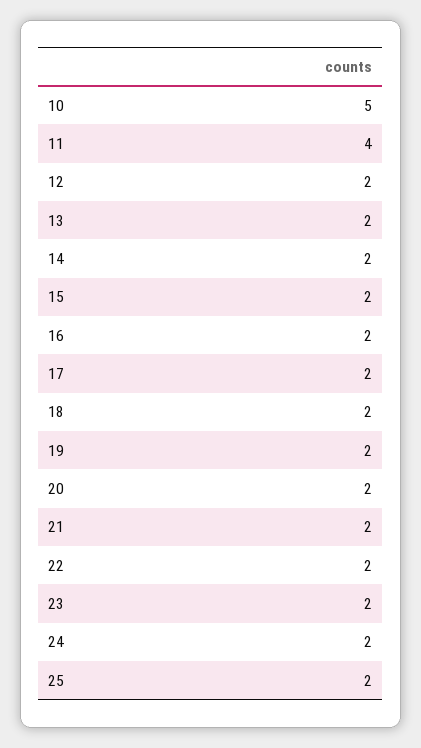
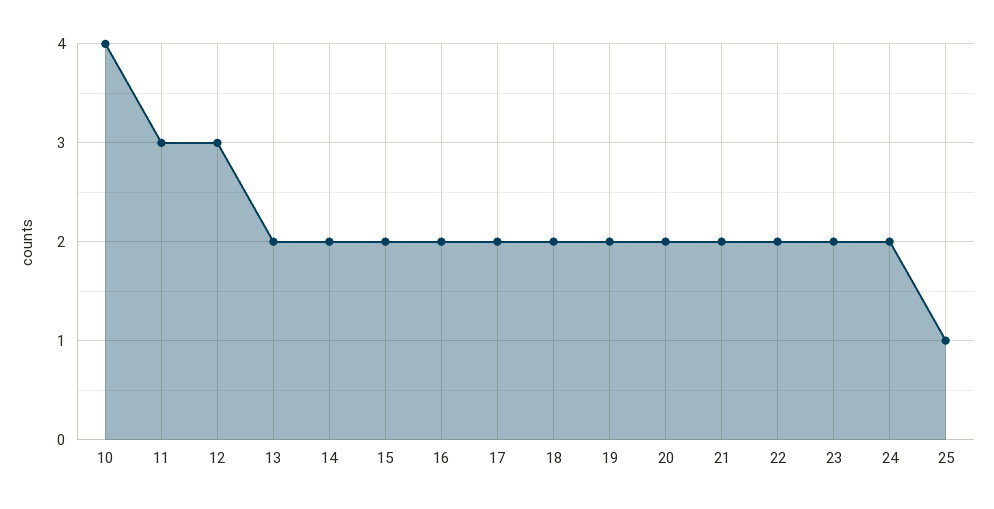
  {
-   "10": 5,
+   "10": 4,
-   "11": 4,
+   "11": 3,
-   "12": 2,
+   "12": 3,
    "13": 2,
    "14": 2,
    "15": 2,
    "16": 2,
    "17": 2,
    "18": 2,
    "19": 2,
    "20": 2,
    "21": 2,
    "22": 2,
    "23": 2,
    "24": 2,
-   "25": 2
+   "25": 1
  }

